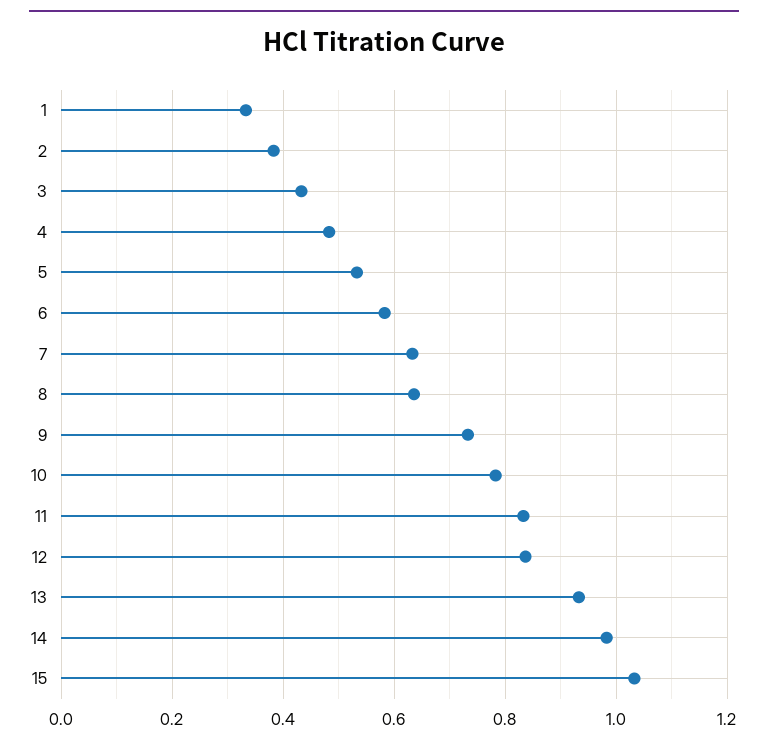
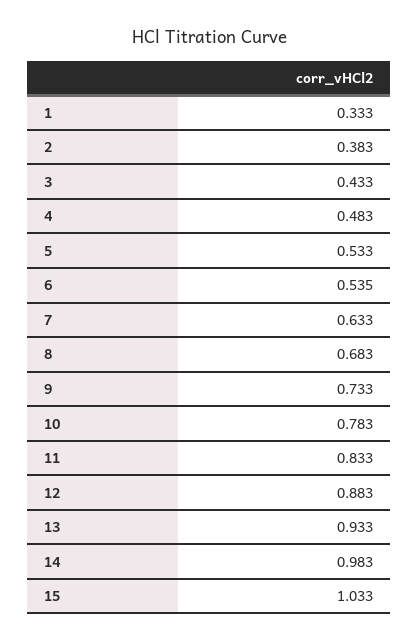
  {
    "1": 0.333,
    "2": 0.383,
    "3": 0.433,
    "4": 0.483,
    "5": 0.533,
-   "6": 0.58,
+   "6": 0.535,
    "7": 0.633,
-   "8": 0.64,
+   "8": 0.683,
    "9": 0.733,
    "10": 0.783,
    "11": 0.833,
-   "12": 0.84,
+   "12": 0.883,
    "13": 0.933,
    "14": 0.983,
    "15": 1.033
  }

